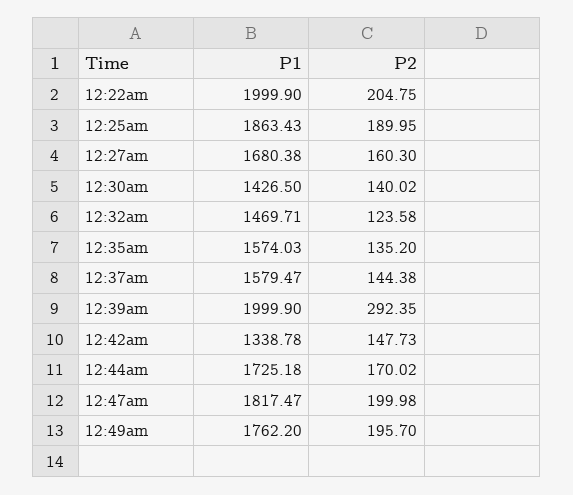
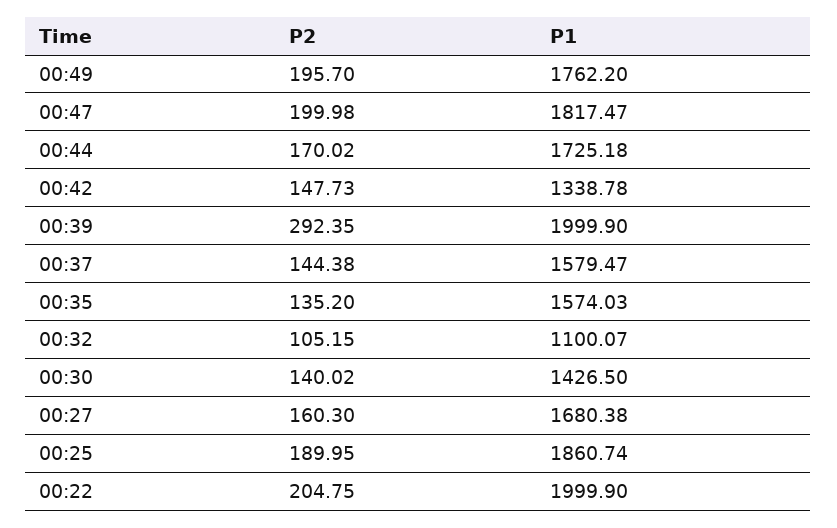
  {
    "P1": {
      "12:22am": 1999.9,
-     "12:25am": 1863.43,
+     "12:25am": 1860.74,
      "12:27am": 1680.38,
      "12:30am": 1426.5,
-     "12:32am": 1469.71,
+     "12:32am": 1100.07,
      "12:35am": 1574.03,
      "12:37am": 1579.47,
      "12:39am": 1999.9,
      "12:42am": 1338.78,
      "12:44am": 1725.18,
      "12:47am": 1817.47,
      "12:49am": 1762.2
    },
    "P2": {
      "12:22am": 204.75,
      "12:25am": 189.95,
      "12:27am": 160.3,
      "12:30am": 140.02,
-     "12:32am": 123.58,
+     "12:32am": 105.15,
      "12:35am": 135.2,
      "12:37am": 144.38,
      "12:39am": 292.35,
      "12:42am": 147.73,
      "12:44am": 170.02,
      "12:47am": 199.98,
      "12:49am": 195.7
    }
  }

